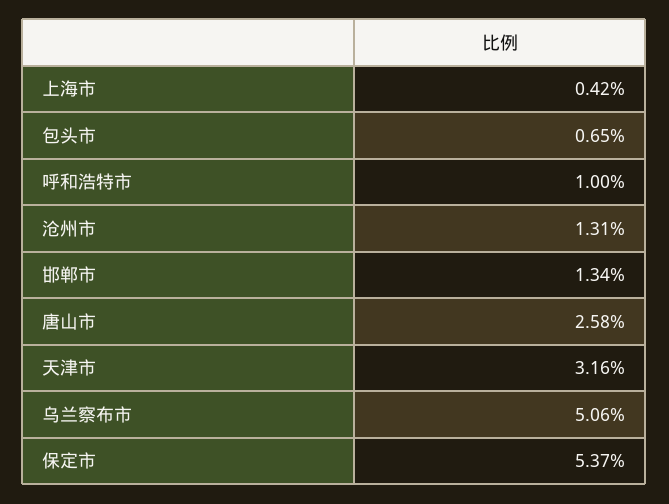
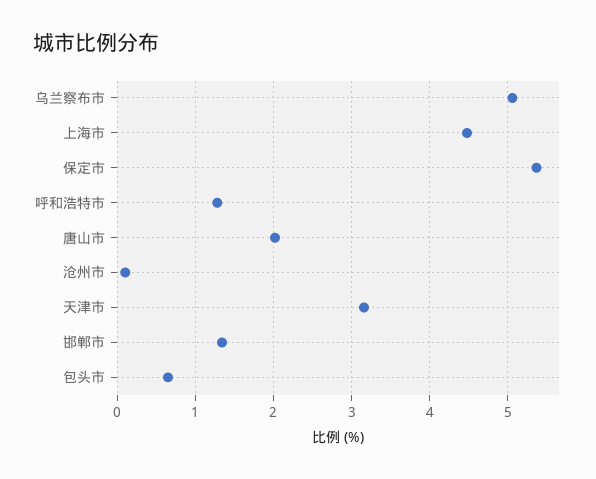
  {
-   "上海市": 0.42,
+   "上海市": 4.5,
    "包头市": 0.65,
-   "呼和浩特市": 1,
+   "呼和浩特市": 1.3,
-   "沧州市": 1.31,
+   "沧州市": 0.1,
    "邯郸市": 1.34,
-   "唐山市": 2.58,
+   "唐山市": 2,
    "天津市": 3.16,
    "乌兰察布市": 5.06,
    "保定市": 5.37
  }

